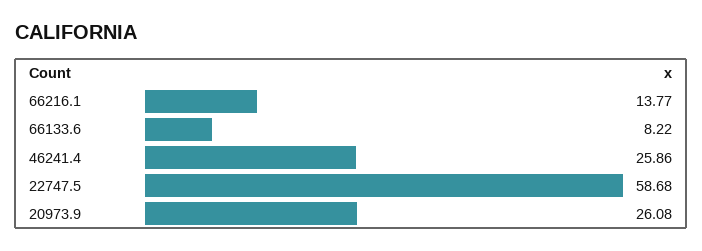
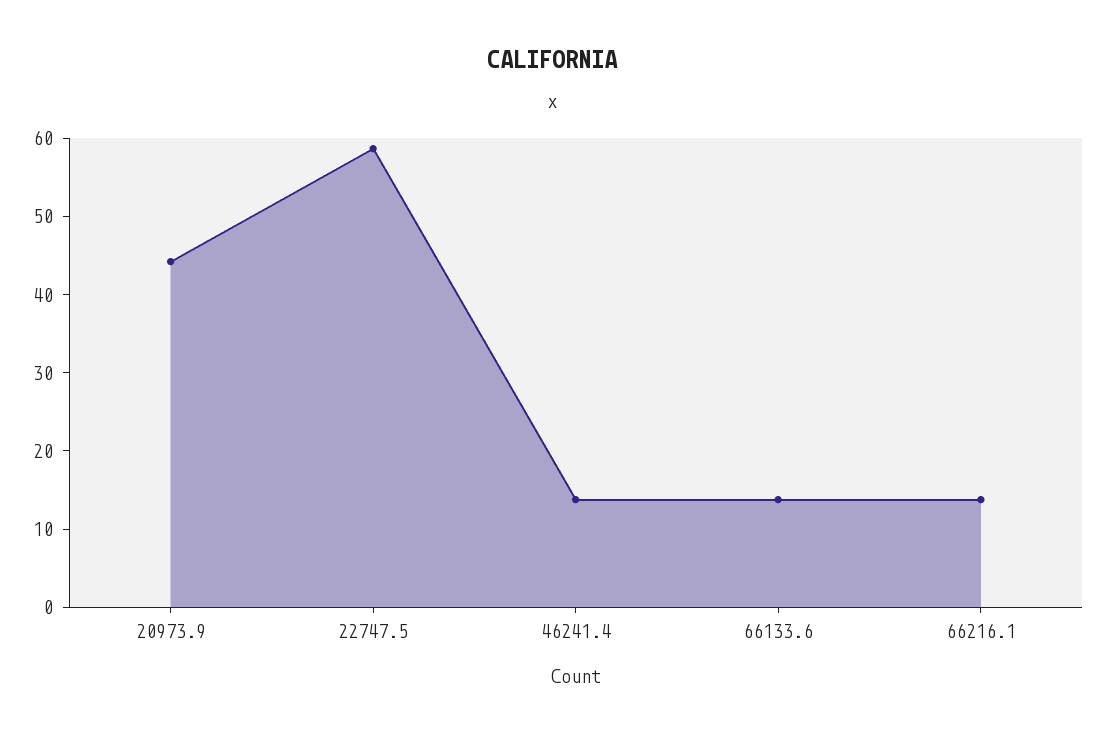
  {
    "66216.1": 13.77,
-   "66133.6": 8.22,
+   "66133.6": 14,
-   "46241.4": 25.86,
+   "46241.4": 14,
    "22747.5": 58.68,
-   "20973.9": 26.08
+   "20973.9": 44
  }

